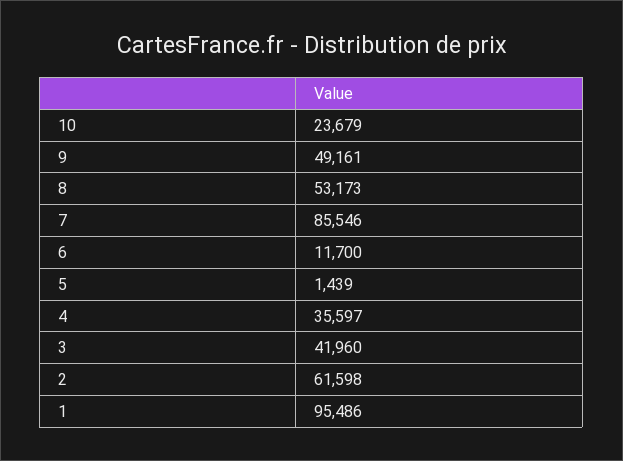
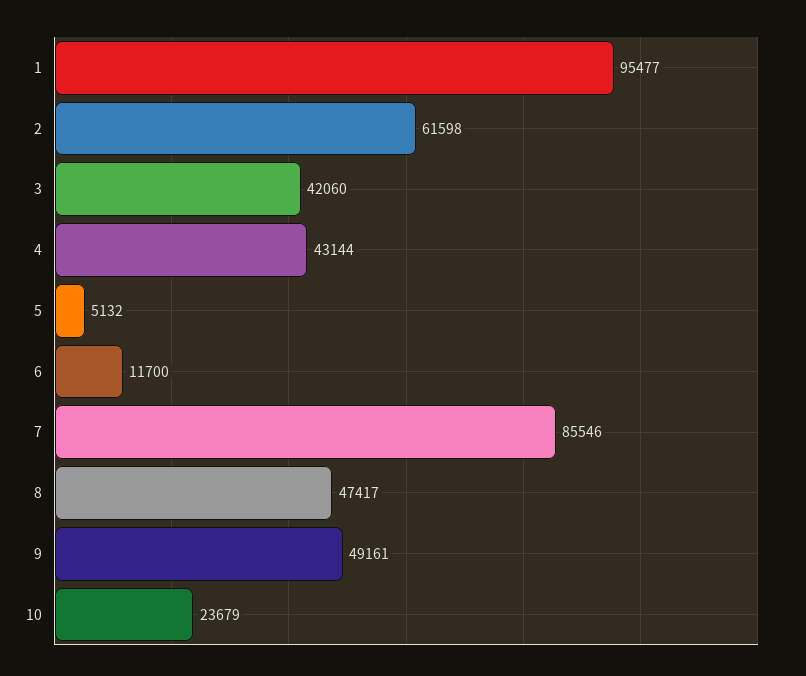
  {
    "10": 23679,
    "9": 49161,
-   "8": 53173,
+   "8": 47417,
    "7": 85546,
    "6": 11700,
-   "5": 1439,
+   "5": 5132,
-   "4": 35597,
+   "4": 43144,
-   "3": 41960,
+   "3": 42060,
    "2": 61598,
-   "1": 95486
+   "1": 95477
  }

